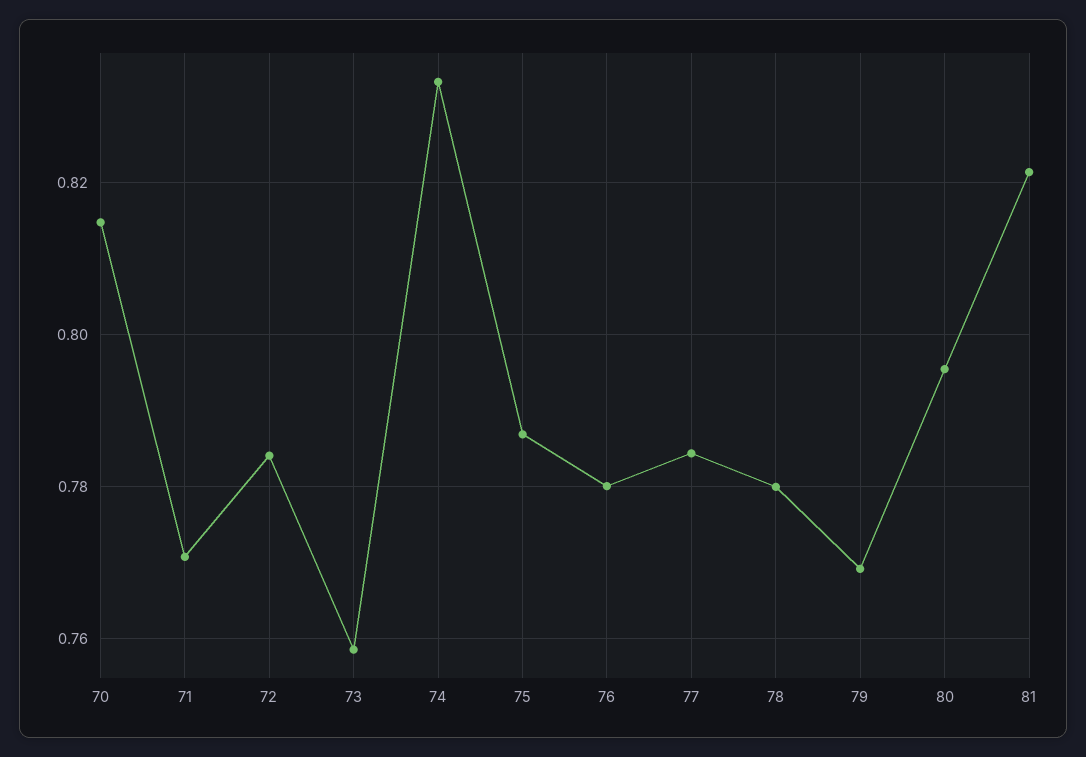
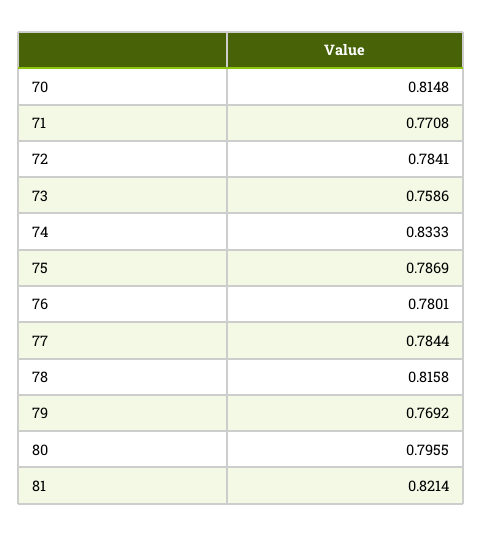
  {
    "70": 0.8148,
    "71": 0.7708,
    "72": 0.7841,
    "73": 0.7586,
    "74": 0.8333,
    "75": 0.7869,
    "76": 0.7801,
    "77": 0.7844,
-   "78": 0.78,
+   "78": 0.8158,
    "79": 0.7692,
    "80": 0.7955,
    "81": 0.8214
  }

